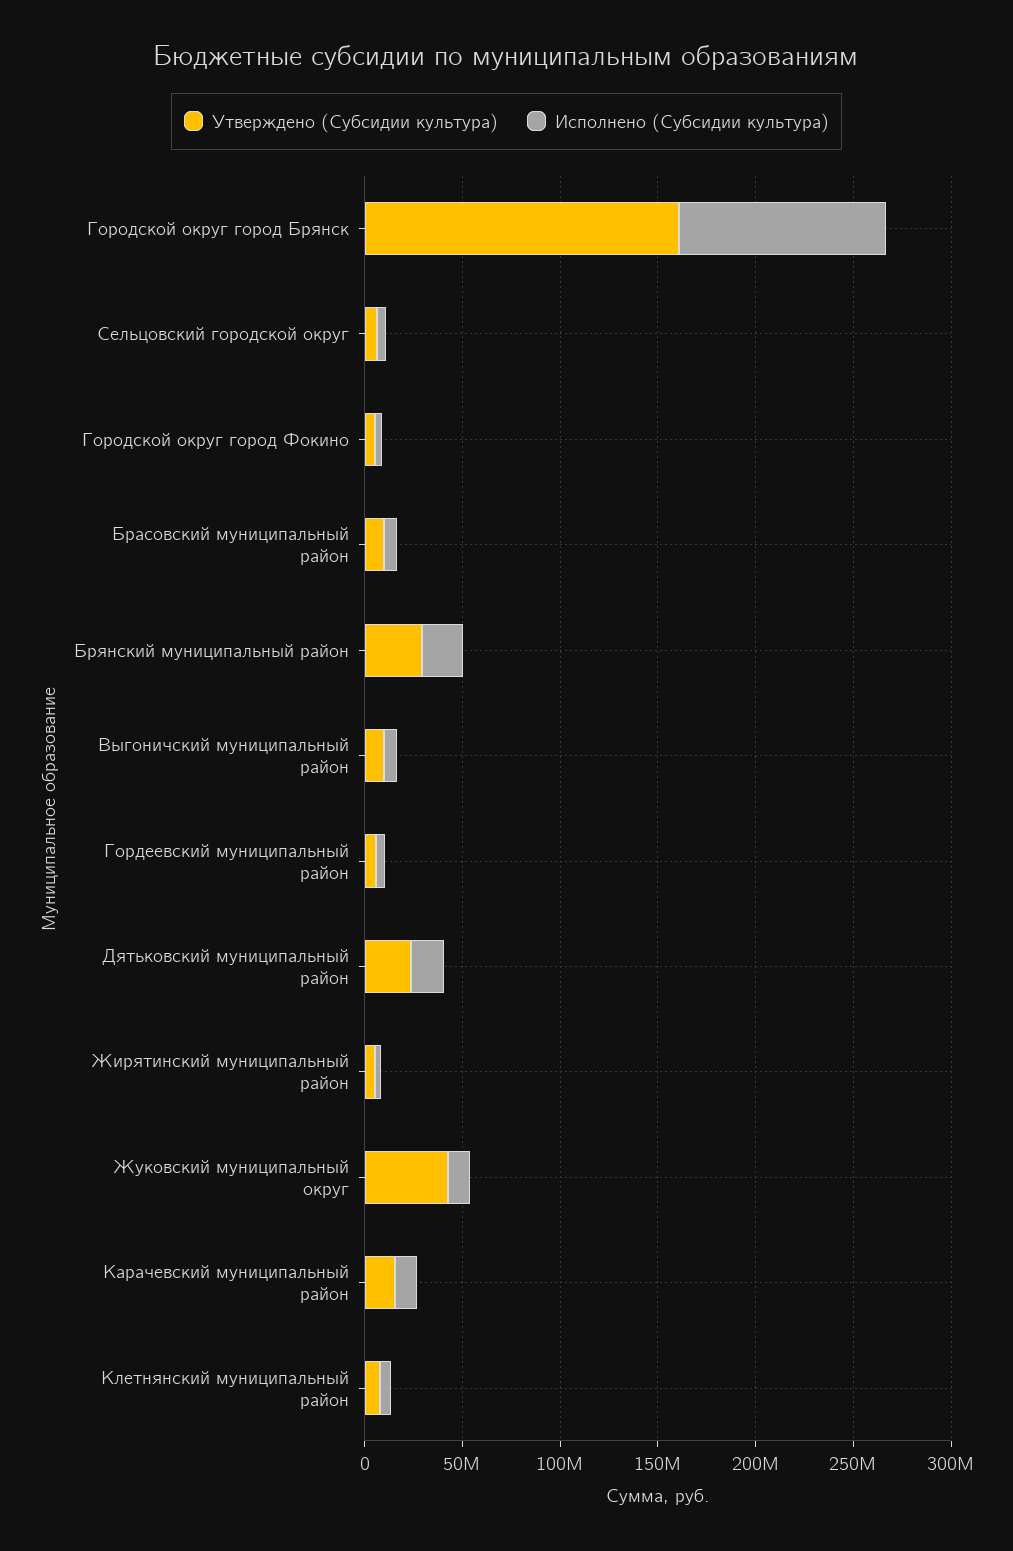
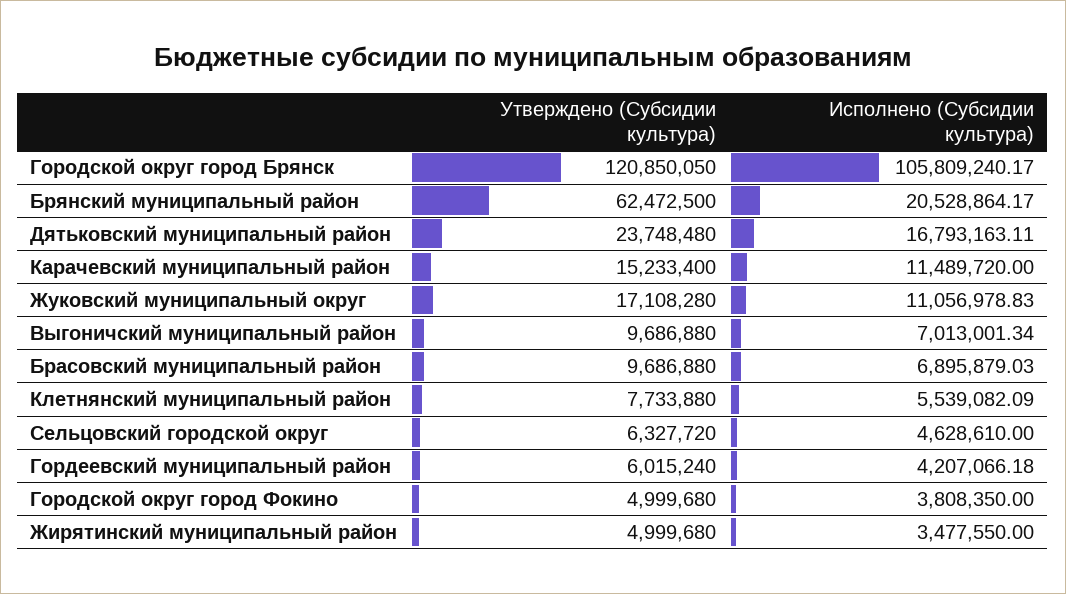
  {
    "Утверждено (Субсидии культура)": {
-     "Городской округ город Брянск": 160000000,
+     "Городской округ город Брянск": 120850050,
      "Сельцовский городской округ": 6327720,
      "Городской округ город Фокино": 4999680,
      "Брасовский муниципальный район": 9686880,
-     "Брянский муниципальный район": 30000000,
+     "Брянский муниципальный район": 62472500,
      "Выгоничский муниципальный район": 9686880,
      "Гордеевский муниципальный район": 6015240,
      "Дятьковский муниципальный район": 23748480,
      "Жирятинский муниципальный район": 4999680,
-     "Жуковский муниципальный округ": 40000000,
+     "Жуковский муниципальный округ": 17108280,
      "Карачевский муниципальный район": 15233400,
      "Клетнянский муниципальный район": 7733880
    },
    "Исполнено (Субсидии культура)": {
      "Городской округ город Брянск": 105809240.17,
      "Сельцовский городской округ": 4628610,
      "Городской округ город Фокино": 3808350,
      "Брасовский муниципальный район": 6895879.03,
      "Брянский муниципальный район": 20528864.17,
      "Выгоничский муниципальный район": 7013001.34,
      "Гордеевский муниципальный район": 4207066.18,
      "Дятьковский муниципальный район": 16793163.11,
      "Жирятинский муниципальный район": 3477550,
      "Жуковский муниципальный округ": 11056978.83,
      "Карачевский муниципальный район": 11489720,
      "Клетнянский муниципальный район": 5539082.09
    }
  }

